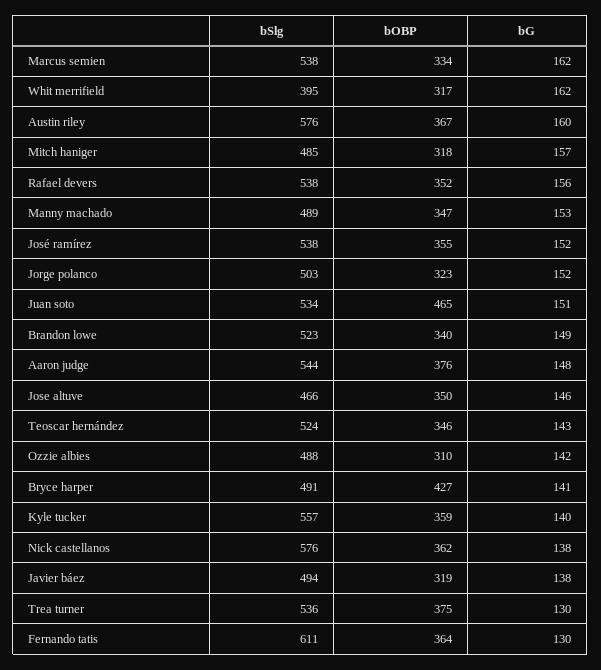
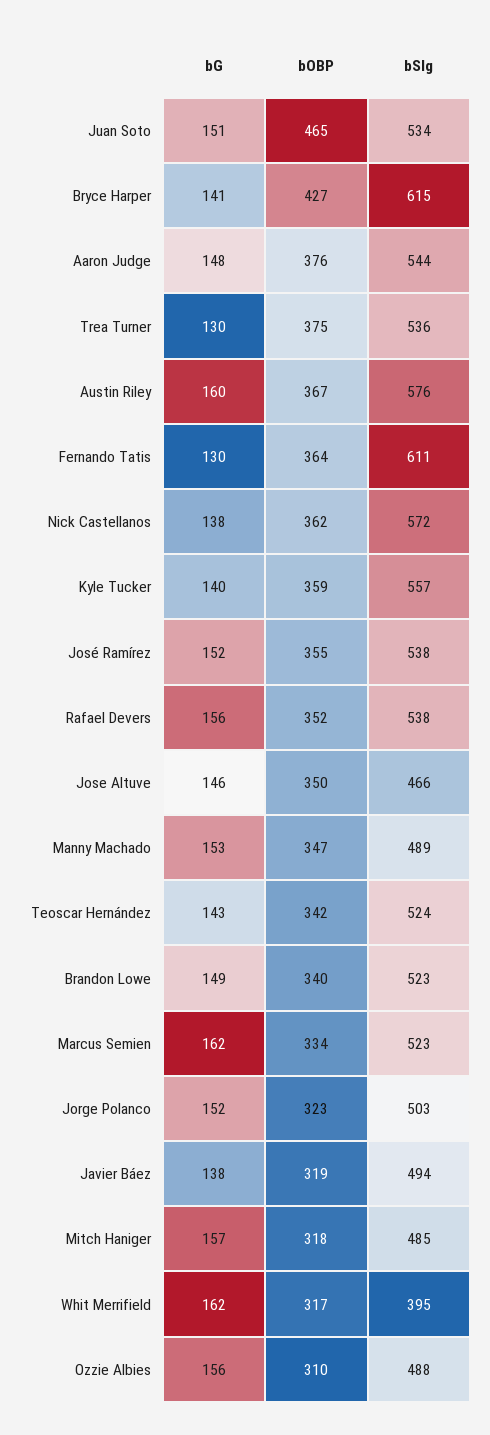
  {
    "bSlg": {
-     "Marcus semien": 538,
+     "Marcus semien": 523,
      "Whit merrifield": 395,
      "Austin riley": 576,
      "Mitch haniger": 485,
      "Rafael devers": 538,
      "Manny machado": 489,
      "José ramírez": 538,
      "Jorge polanco": 503,
      "Juan soto": 534,
      "Brandon lowe": 523,
      "Aaron judge": 544,
      "Jose altuve": 466,
      "Teoscar hernández": 524,
      "Ozzie albies": 488,
-     "Bryce harper": 491,
+     "Bryce harper": 615,
      "Kyle tucker": 557,
-     "Nick castellanos": 576,
+     "Nick castellanos": 572,
      "Javier báez": 494,
      "Trea turner": 536,
      "Fernando tatis": 611
    },
    "bOBP": {
      "Marcus semien": 334,
      "Whit merrifield": 317,
      "Austin riley": 367,
      "Mitch haniger": 318,
      "Rafael devers": 352,
      "Manny machado": 347,
      "José ramírez": 355,
      "Jorge polanco": 323,
      "Juan soto": 465,
      "Brandon lowe": 340,
      "Aaron judge": 376,
      "Jose altuve": 350,
-     "Teoscar hernández": 346,
+     "Teoscar hernández": 342,
      "Ozzie albies": 310,
      "Bryce harper": 427,
      "Kyle tucker": 359,
      "Nick castellanos": 362,
      "Javier báez": 319,
      "Trea turner": 375,
      "Fernando tatis": 364
    },
    "bG": {
      "Marcus semien": 162,
      "Whit merrifield": 162,
      "Austin riley": 160,
      "Mitch haniger": 157,
      "Rafael devers": 156,
      "Manny machado": 153,
      "José ramírez": 152,
      "Jorge polanco": 152,
      "Juan soto": 151,
      "Brandon lowe": 149,
      "Aaron judge": 148,
      "Jose altuve": 146,
      "Teoscar hernández": 143,
-     "Ozzie albies": 142,
+     "Ozzie albies": 156,
      "Bryce harper": 141,
      "Kyle tucker": 140,
      "Nick castellanos": 138,
      "Javier báez": 138,
      "Trea turner": 130,
      "Fernando tatis": 130
    }
  }

